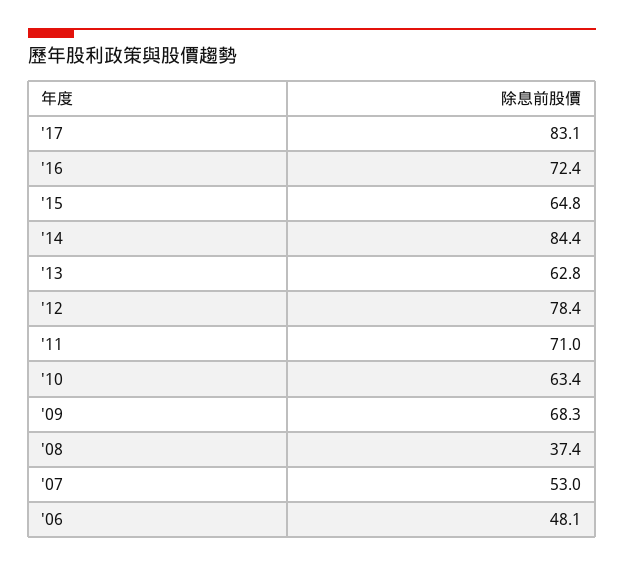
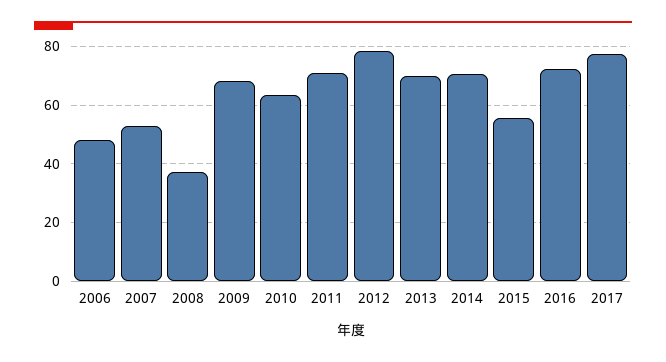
  {
-   "'17": 83.1,
+   "'17": 77.5,
    "'16": 72.4,
-   "'15": 64.8,
+   "'15": 55,
-   "'14": 84.4,
+   "'14": 70,
-   "'13": 62.8,
+   "'13": 70,
    "'12": 78.4,
    "'11": 71,
    "'10": 63.4,
    "'09": 68.3,
    "'08": 37.4,
    "'07": 53,
    "'06": 48.1
  }

